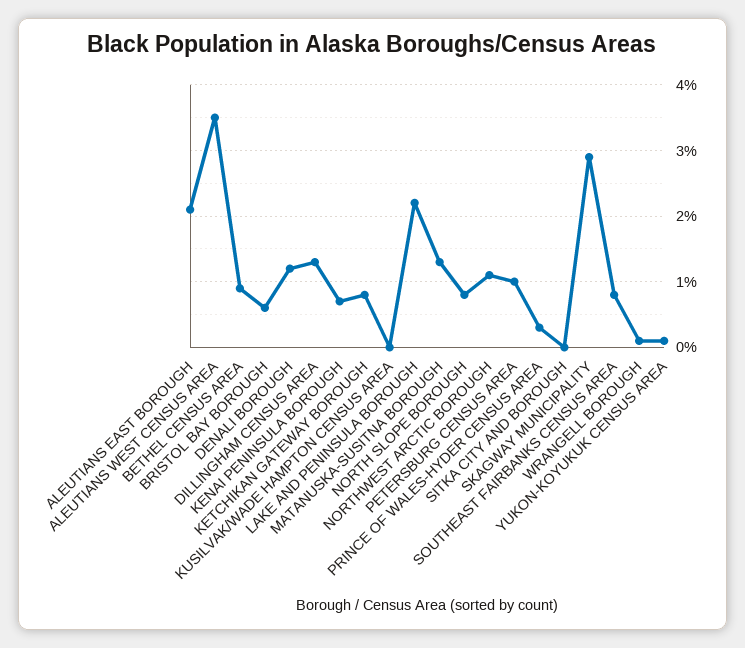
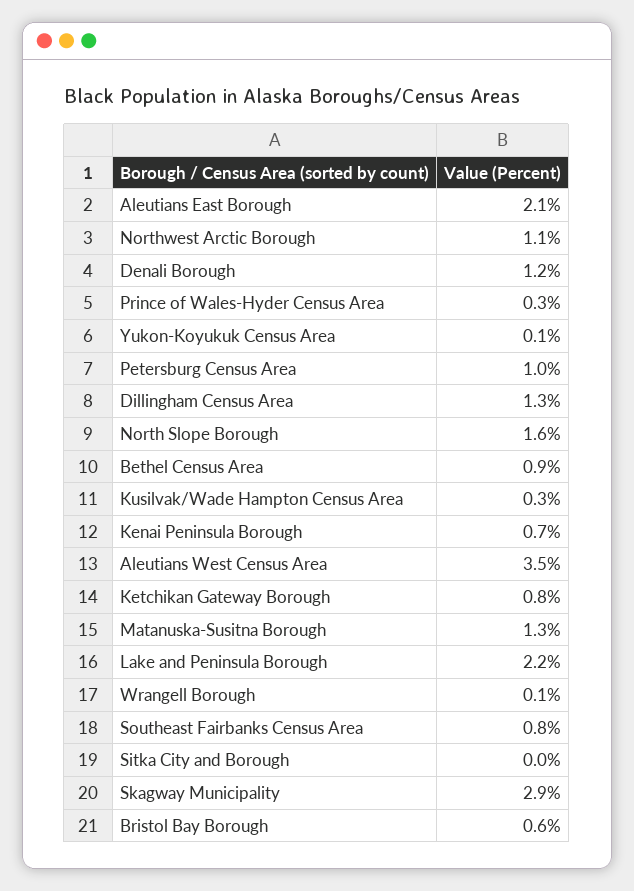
  {
    "ALEUTIANS EAST BOROUGH": 2.1,
    "ALEUTIANS WEST CENSUS AREA": 3.5,
    "BETHEL CENSUS AREA": 0.9,
    "BRISTOL BAY BOROUGH": 0.6,
    "DENALI BOROUGH": 1.2,
    "DILLINGHAM CENSUS AREA": 1.3,
    "KENAI PENINSULA BOROUGH": 0.7,
    "KETCHIKAN GATEWAY BOROUGH": 0.8,
-   "KUSILVAK/WADE HAMPTON CENSUS AREA": 0,
+   "KUSILVAK/WADE HAMPTON CENSUS AREA": 0.3,
    "LAKE AND PENINSULA BOROUGH": 2.2,
    "MATANUSKA-SUSITNA BOROUGH": 1.3,
-   "NORTH SLOPE BOROUGH": 0.8,
+   "NORTH SLOPE BOROUGH": 1.6,
    "NORTHWEST ARCTIC BOROUGH": 1.1,
    "PETERSBURG CENSUS AREA": 1,
    "PRINCE OF WALES-HYDER CENSUS AREA": 0.3,
    "SITKA CITY AND BOROUGH": 0,
    "SKAGWAY MUNICIPALITY": 2.9,
    "SOUTHEAST FAIRBANKS CENSUS AREA": 0.8,
    "WRANGELL BOROUGH": 0.1,
    "YUKON-KOYUKUK CENSUS AREA": 0.1
  }

